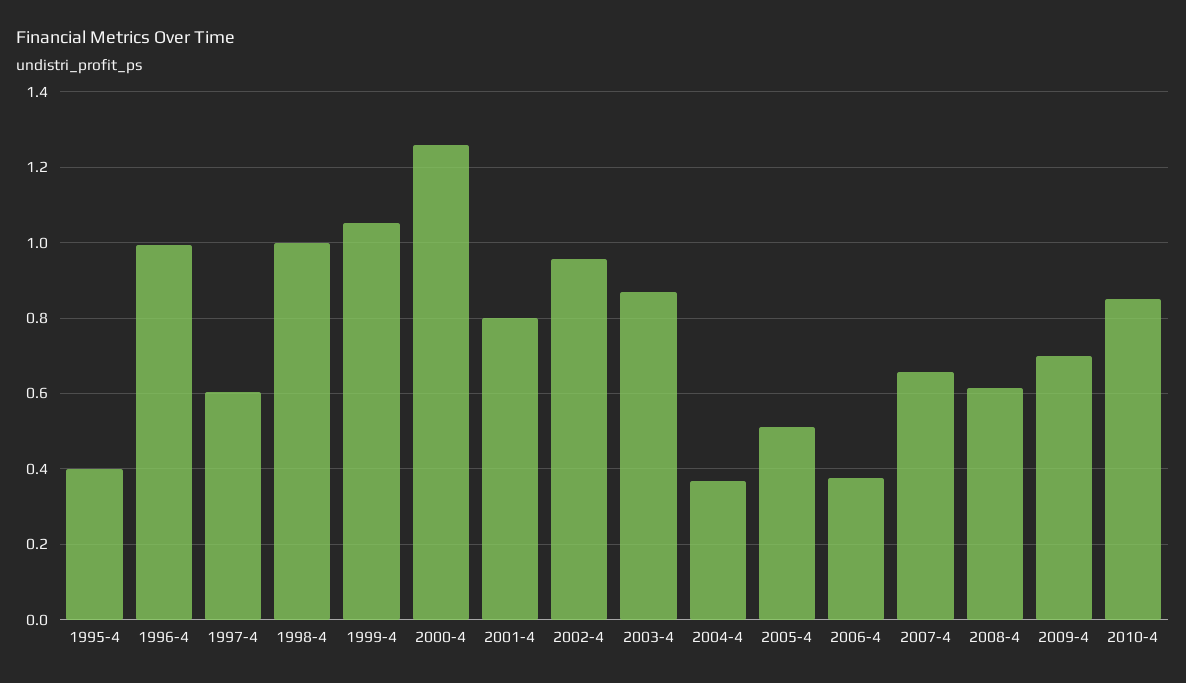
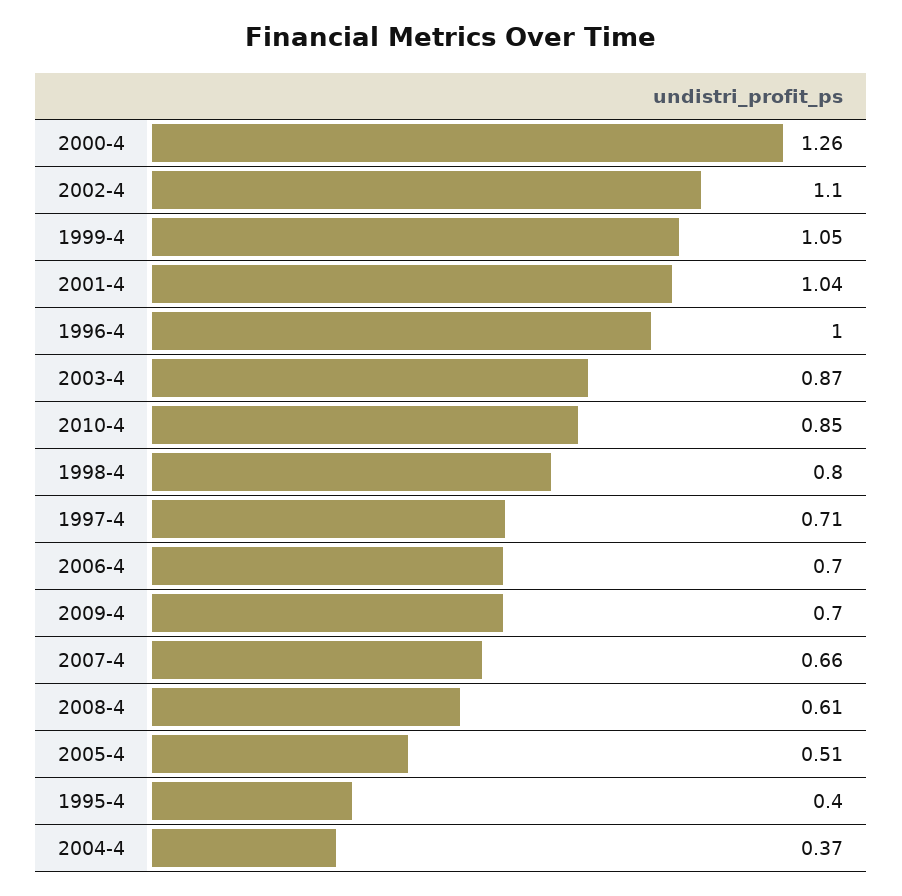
  {
    "1995-4": 0.4,
    "1996-4": 1,
-   "1997-4": 0.6,
+   "1997-4": 0.71,
-   "1998-4": 1,
+   "1998-4": 0.8,
    "1999-4": 1.05,
    "2000-4": 1.26,
-   "2001-4": 0.8,
+   "2001-4": 1.04,
-   "2002-4": 0.96,
+   "2002-4": 1.1,
    "2003-4": 0.87,
    "2004-4": 0.37,
    "2005-4": 0.51,
-   "2006-4": 0.38,
+   "2006-4": 0.7,
    "2007-4": 0.66,
    "2008-4": 0.61,
    "2009-4": 0.7,
    "2010-4": 0.85
  }

